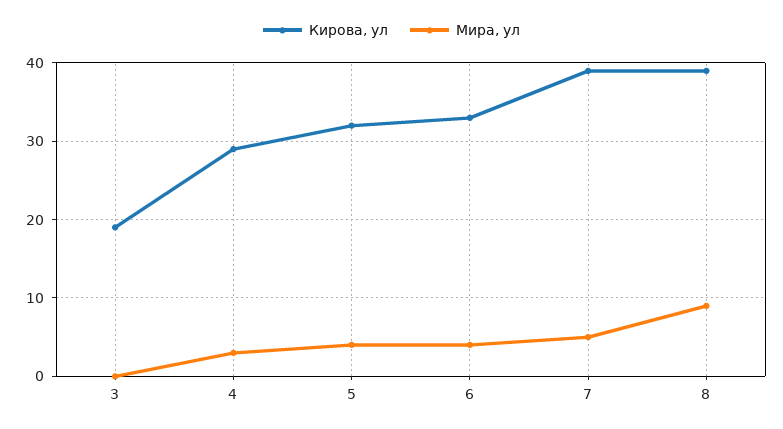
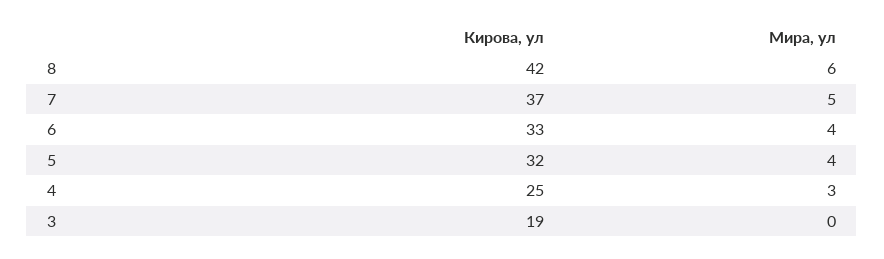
  {
    "Кирова, ул": {
      "3": 19,
-     "4": 29,
+     "4": 25,
      "5": 32,
      "6": 33,
-     "7": 39,
+     "7": 37,
-     "8": 39
+     "8": 42
    },
    "Мира, ул": {
      "3": 0,
      "4": 3,
      "5": 4,
      "6": 4,
      "7": 5,
-     "8": 9
+     "8": 6
    }
  }

